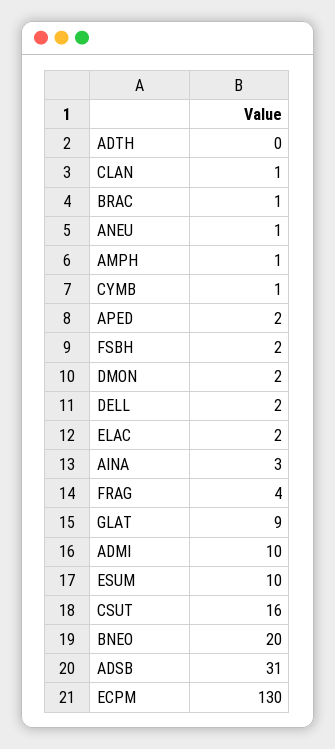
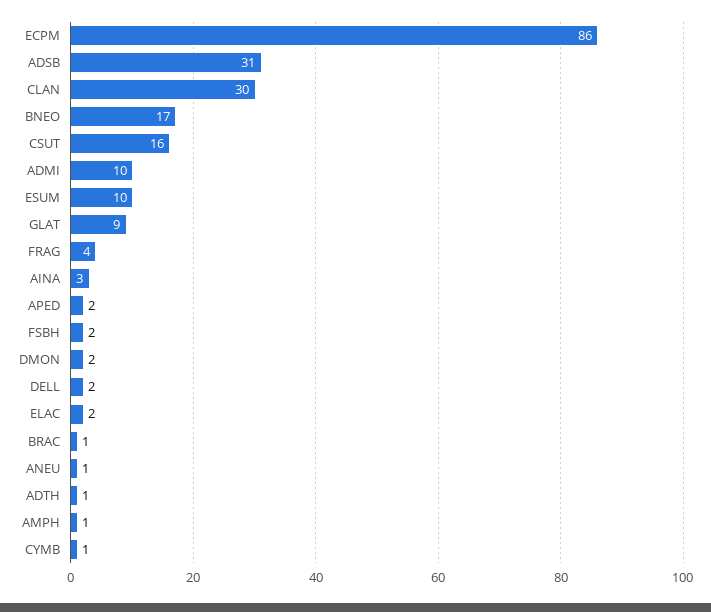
  {
-   "ADTH": 0,
+   "ADTH": 1,
-   "CLAN": 1,
+   "CLAN": 30,
    "BRAC": 1,
    "ANEU": 1,
    "AMPH": 1,
    "CYMB": 1,
    "APED": 2,
    "FSBH": 2,
    "DMON": 2,
    "DELL": 2,
    "ELAC": 2,
    "AINA": 3,
    "FRAG": 4,
    "GLAT": 9,
    "ADMI": 10,
    "ESUM": 10,
    "CSUT": 16,
-   "BNEO": 20,
+   "BNEO": 17,
    "ADSB": 31,
-   "ECPM": 130
+   "ECPM": 86
  }

